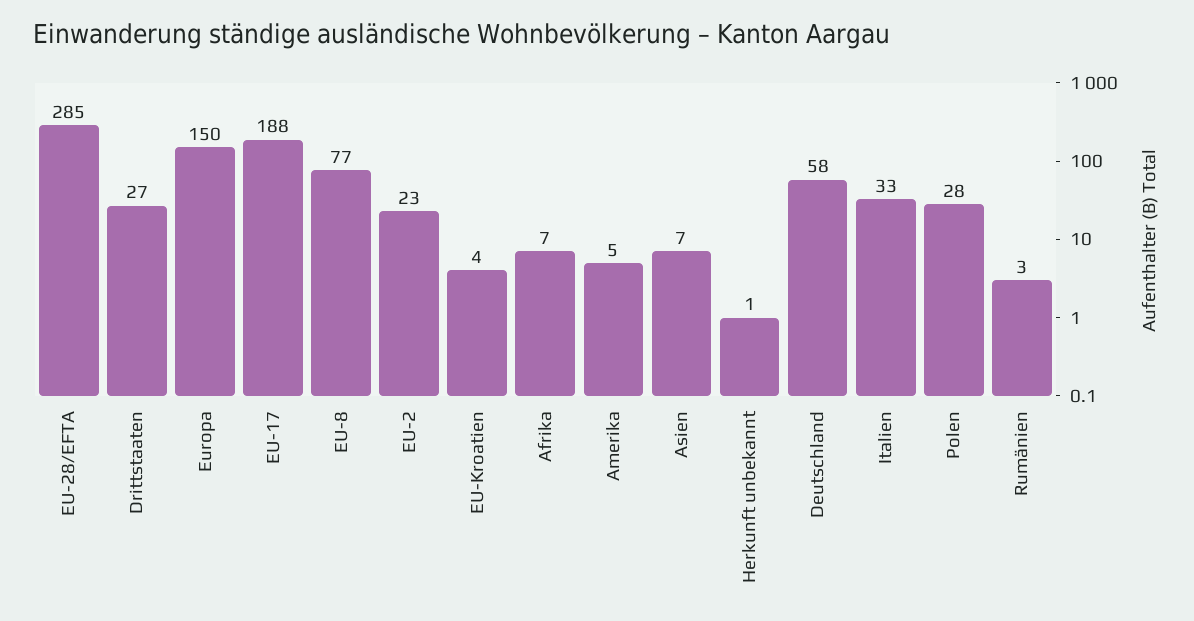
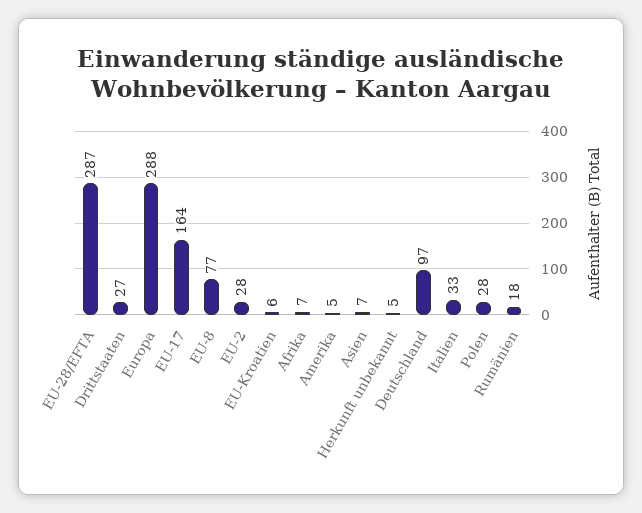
  {
-   "EU-28/EFTA": 285,
+   "EU-28/EFTA": 287,
    "Drittstaaten": 27,
-   "Europa": 150,
+   "Europa": 288,
-   "EU-17": 188,
+   "EU-17": 164,
    "EU-8": 77,
-   "EU-2": 23,
+   "EU-2": 28,
-   "EU-Kroatien": 4,
+   "EU-Kroatien": 6,
    "Afrika": 7,
    "Amerika": 5,
    "Asien": 7,
-   "Herkunft unbekannt": 1,
+   "Herkunft unbekannt": 5,
-   "Deutschland": 58,
+   "Deutschland": 97,
    "Italien": 33,
    "Polen": 28,
-   "Rumänien": 3
+   "Rumänien": 18
  }

